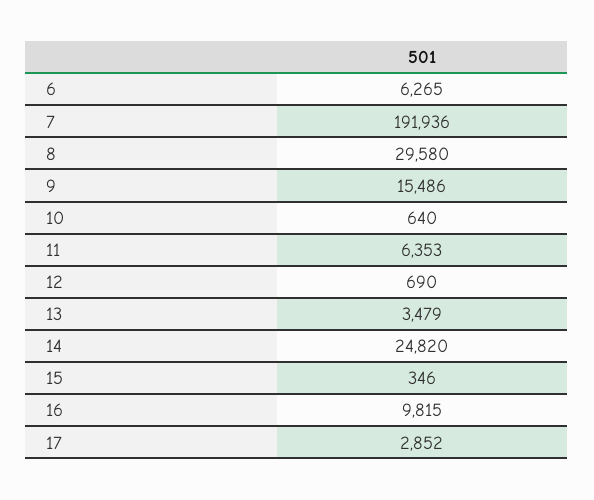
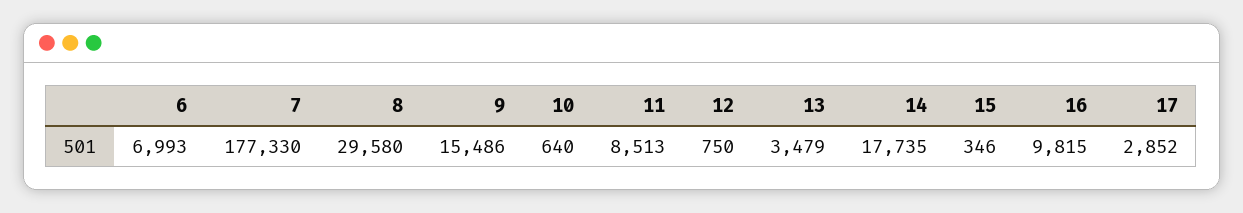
  {
-   "6": 6265,
+   "6": 6993,
-   "7": 191936,
+   "7": 177330,
    "8": 29580,
    "9": 15486,
    "10": 640,
-   "11": 6353,
+   "11": 8513,
-   "12": 690,
+   "12": 750,
    "13": 3479,
-   "14": 24820,
+   "14": 17735,
    "15": 346,
    "16": 9815,
    "17": 2852
  }

